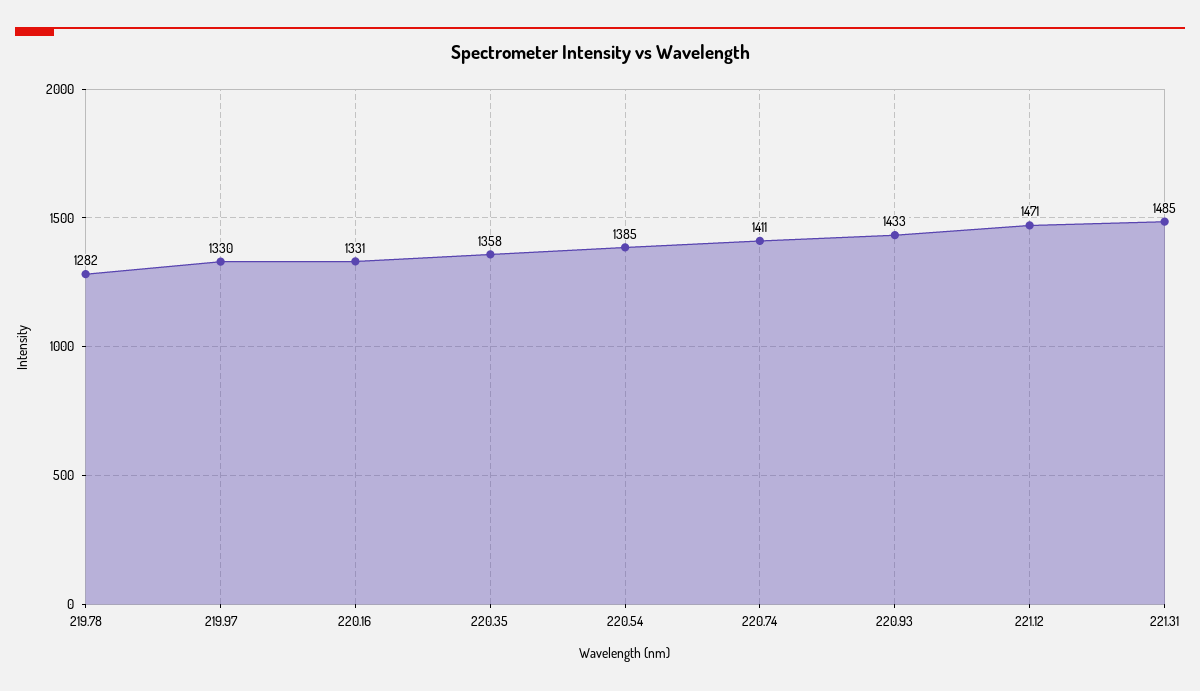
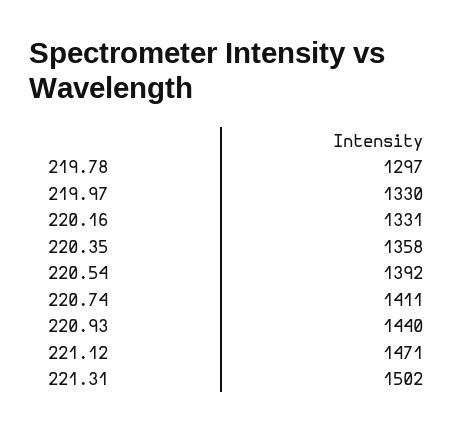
  {
-   "219.78": 1282,
+   "219.78": 1297,
    "219.97": 1330,
    "220.16": 1331,
    "220.35": 1358,
-   "220.54": 1385,
+   "220.54": 1392,
    "220.74": 1411,
-   "220.93": 1433,
+   "220.93": 1440,
    "221.12": 1471,
-   "221.31": 1485
+   "221.31": 1502
  }

